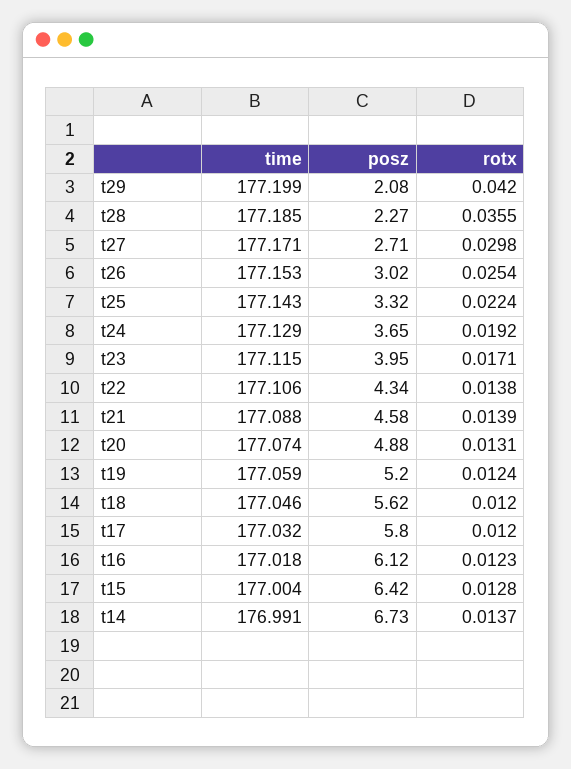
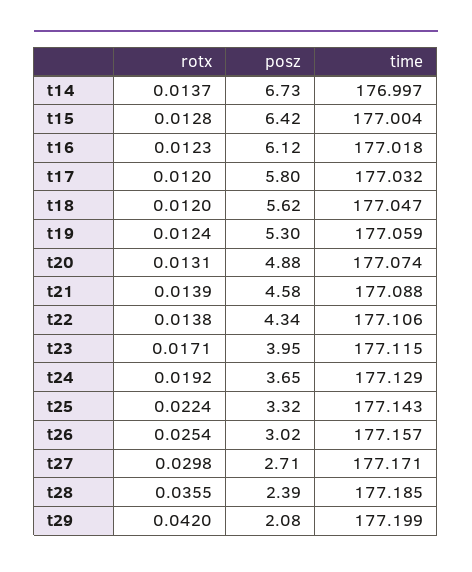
  {
    "time": {
      "t29": 177.199,
      "t28": 177.185,
      "t27": 177.171,
-     "t26": 177.153,
+     "t26": 177.157,
      "t25": 177.143,
      "t24": 177.129,
      "t23": 177.115,
      "t22": 177.106,
      "t21": 177.088,
      "t20": 177.074,
      "t19": 177.059,
-     "t18": 177.046,
+     "t18": 177.047,
      "t17": 177.032,
      "t16": 177.018,
      "t15": 177.004,
-     "t14": 176.991
+     "t14": 176.997
    },
    "posz": {
      "t29": 2.08,
-     "t28": 2.27,
+     "t28": 2.39,
      "t27": 2.71,
      "t26": 3.02,
      "t25": 3.32,
      "t24": 3.65,
      "t23": 3.95,
      "t22": 4.34,
      "t21": 4.58,
      "t20": 4.88,
-     "t19": 5.2,
+     "t19": 5.3,
      "t18": 5.62,
      "t17": 5.8,
      "t16": 6.12,
      "t15": 6.42,
      "t14": 6.73
    },
    "rotx": {
      "t29": 0.042,
      "t28": 0.0355,
      "t27": 0.0298,
      "t26": 0.0254,
      "t25": 0.0224,
      "t24": 0.0192,
      "t23": 0.0171,
      "t22": 0.0138,
      "t21": 0.0139,
      "t20": 0.0131,
      "t19": 0.0124,
      "t18": 0.012,
      "t17": 0.012,
      "t16": 0.0123,
      "t15": 0.0128,
      "t14": 0.0137
    }
  }

